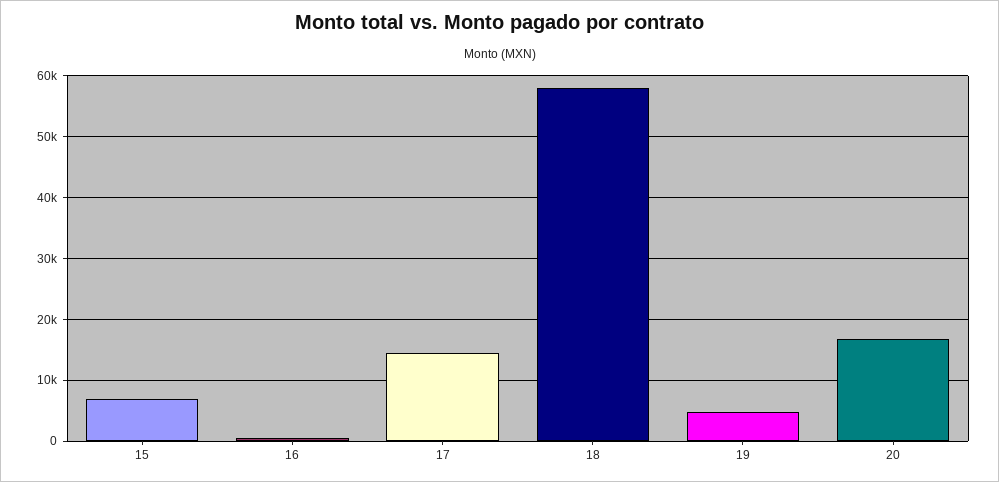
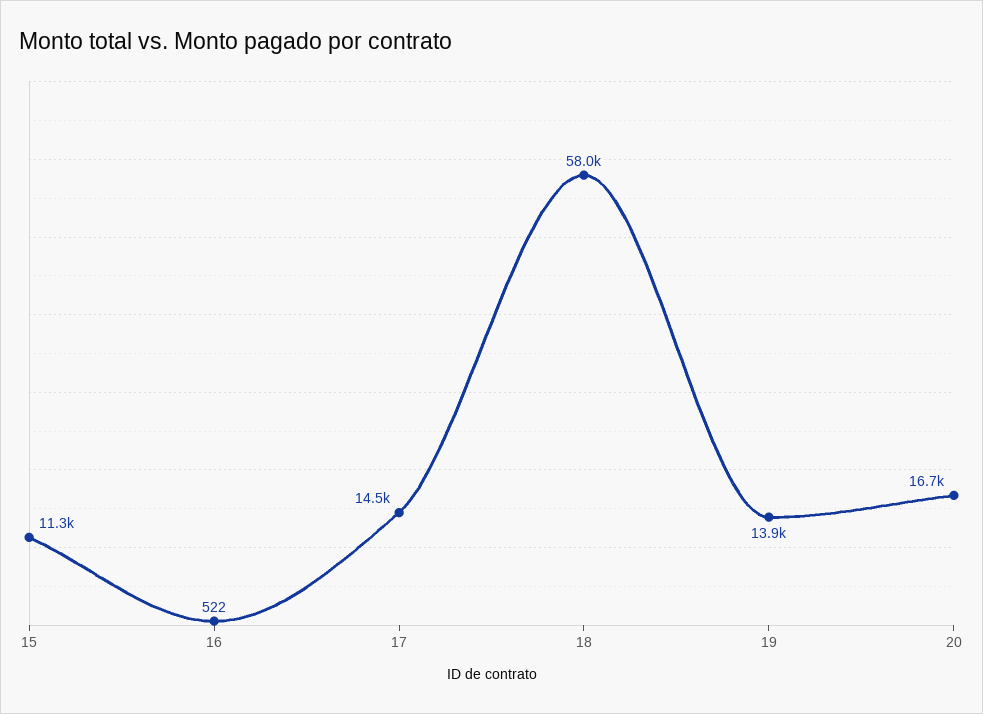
  {
-   "15": 7000,
+   "15": 11300,
    "16": 522,
    "17": 14500,
    "18": 58000,
-   "19": 5000,
+   "19": 13900,
    "20": 16700
  }

